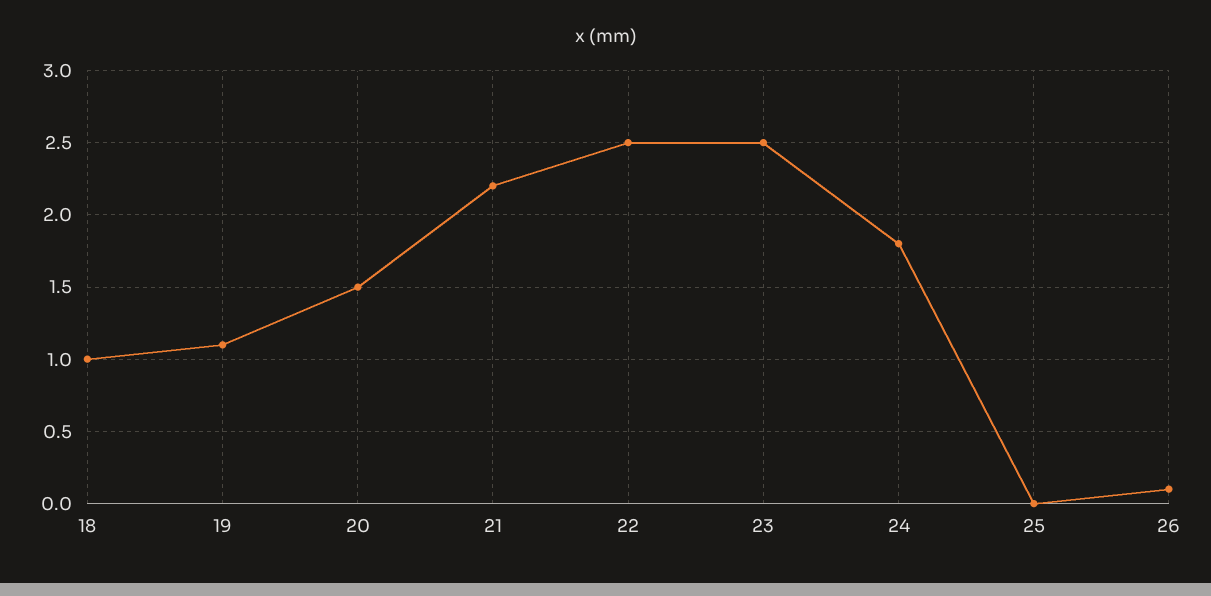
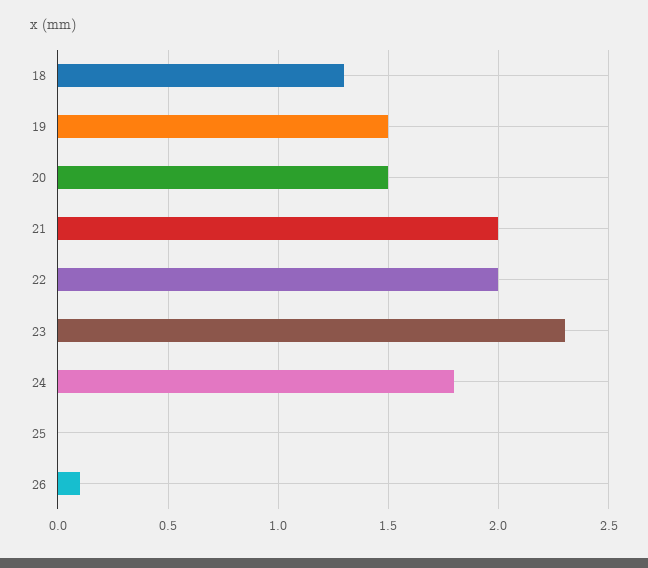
  {
-   "18": 1,
+   "18": 1.3,
-   "19": 1.1,
+   "19": 1.5,
    "20": 1.5,
-   "21": 2.2,
+   "21": 2,
-   "22": 2.5,
+   "22": 2,
-   "23": 2.5,
+   "23": 2.3,
    "24": 1.8,
    "25": 0,
    "26": 0.1
  }

